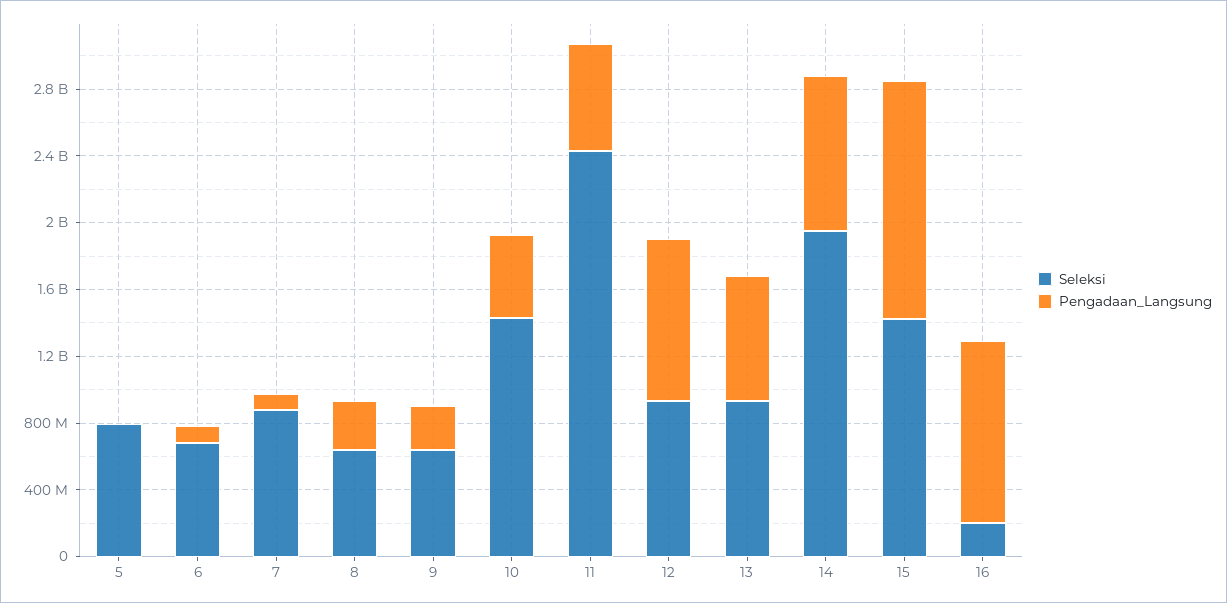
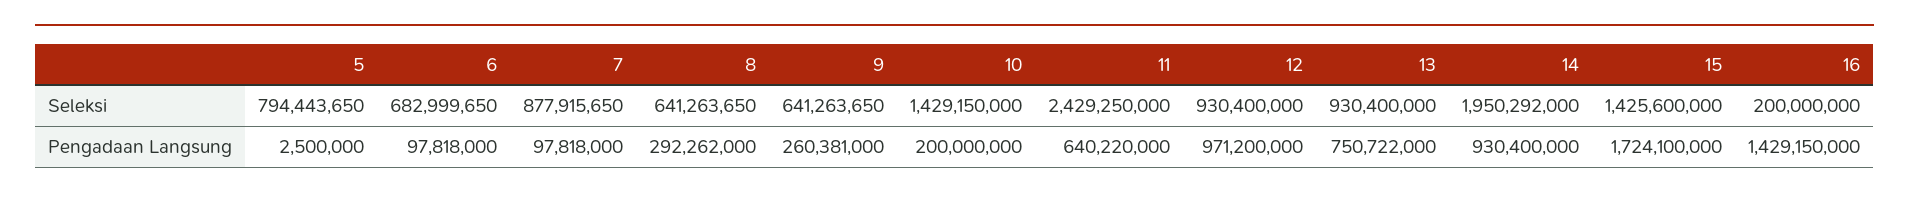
  {
    "Seleksi": {
      "5": 794443650,
      "6": 682999650,
      "7": 877915650,
      "8": 641263650,
      "9": 641263650,
      "10": 1429150000,
      "11": 2429250000,
      "12": 930400000,
      "13": 930400000,
      "14": 1950292000,
      "15": 1425600000,
      "16": 200000000
    },
    "Pengadaan_Langsung": {
      "5": 2500000,
      "6": 97818000,
      "7": 97818000,
      "8": 292262000,
      "9": 260381000,
-     "10": 500000000,
+     "10": 200000000,
      "11": 640220000,
      "12": 971200000,
      "13": 750722000,
      "14": 930400000,
-     "15": 1400000000,
+     "15": 1724100000,
-     "16": 1100000000
+     "16": 1429150000
    }
  }

